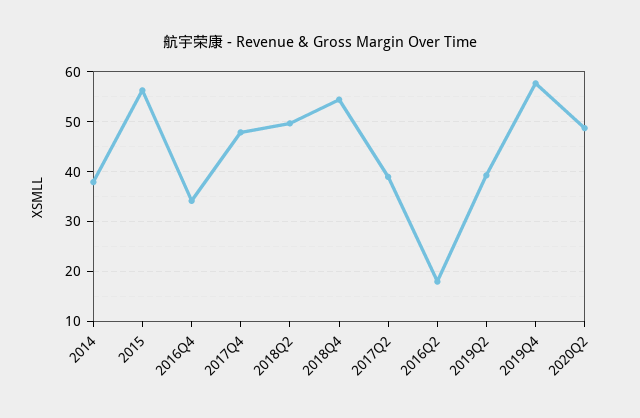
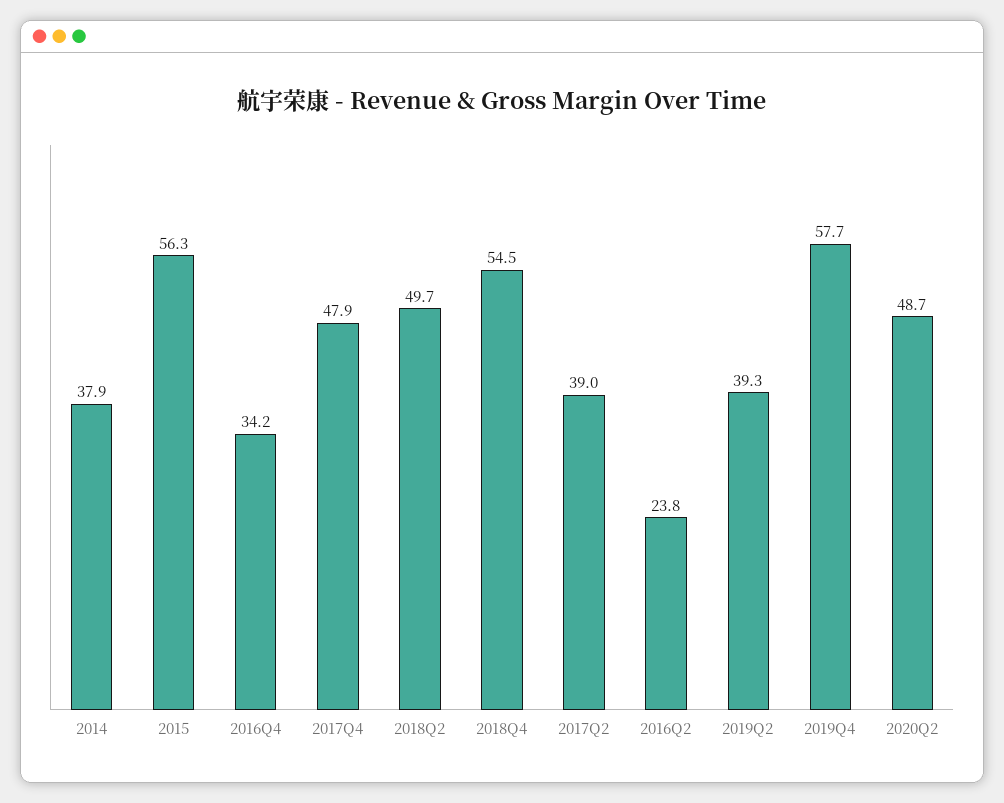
  {
    "2014": 37.9,
    "2015": 56.3,
    "2016Q4": 34.2,
    "2017Q4": 47.9,
    "2018Q2": 49.7,
    "2018Q4": 54.5,
    "2017Q2": 39,
-   "2016Q2": 18,
+   "2016Q2": 23.8,
    "2019Q2": 39.3,
    "2019Q4": 57.7,
    "2020Q2": 48.7
  }

